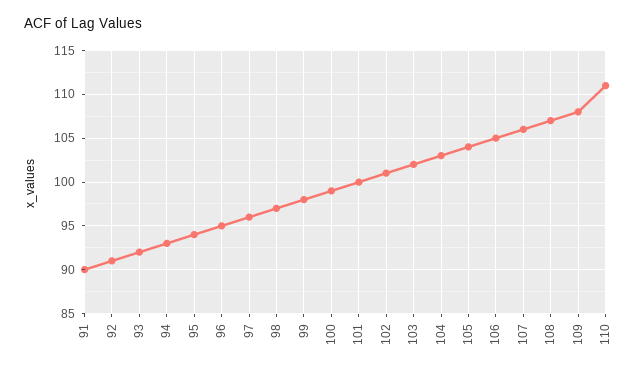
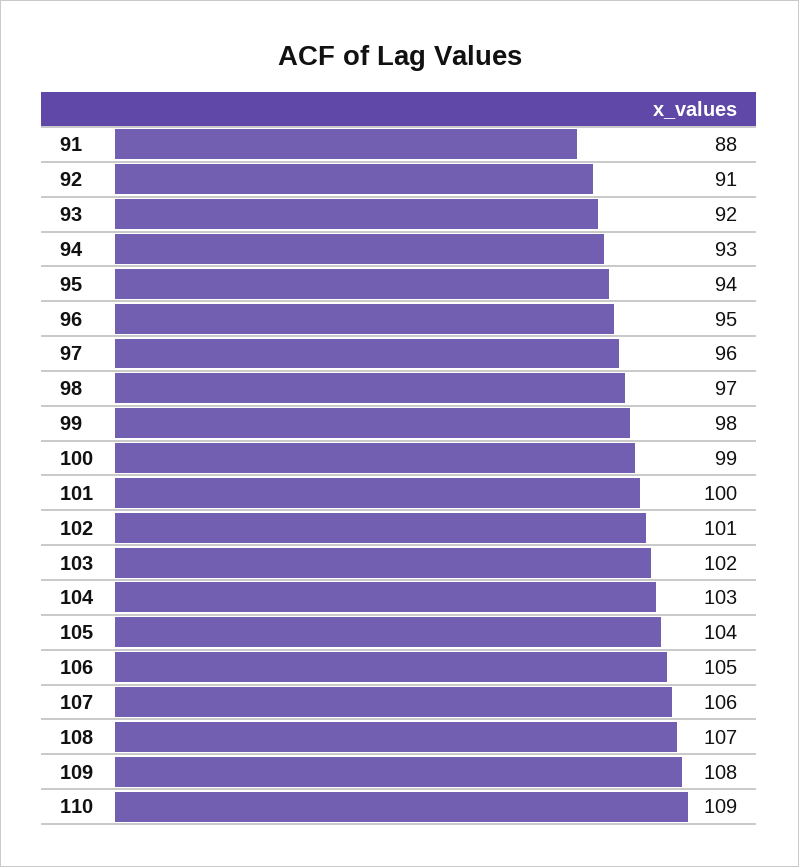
  {
-   "91": 90,
+   "91": 88,
    "92": 91,
    "93": 92,
    "94": 93,
    "95": 94,
    "96": 95,
    "97": 96,
    "98": 97,
    "99": 98,
    "100": 99,
    "101": 100,
    "102": 101,
    "103": 102,
    "104": 103,
    "105": 104,
    "106": 105,
    "107": 106,
    "108": 107,
    "109": 108,
-   "110": 111
+   "110": 109
  }

